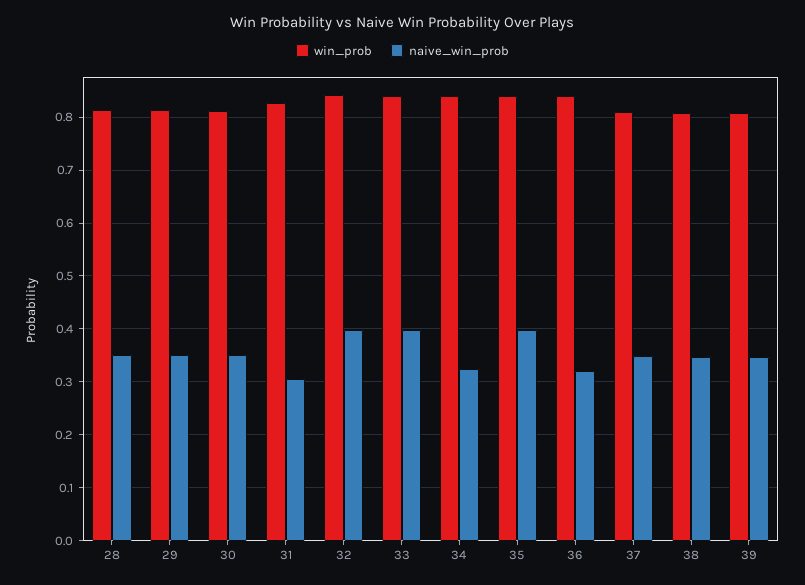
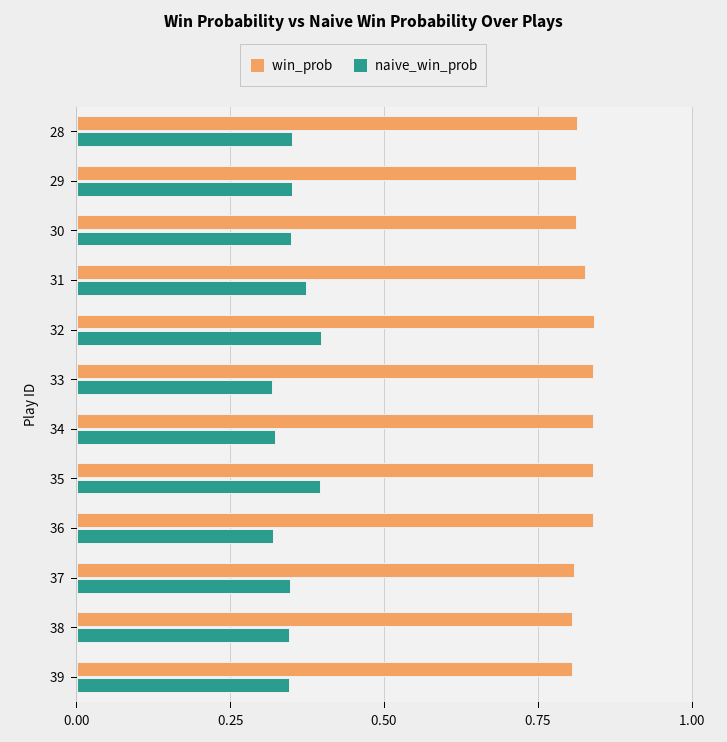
  {
    "win_prob": {
      "28": 0.82,
      "29": 0.82,
      "30": 0.82,
      "31": 0.82,
      "32": 0.84,
      "33": 0.84,
      "34": 0.84,
      "35": 0.84,
      "36": 0.84,
      "37": 0.82,
      "38": 0.8,
      "39": 0.8
    },
    "naive_win_prob": {
      "28": 0.36,
      "29": 0.36,
      "30": 0.36,
-     "31": 0.3,
+     "31": 0.375,
      "32": 0.4,
-     "33": 0.4,
+     "33": 0.325,
      "34": 0.32,
      "35": 0.4,
      "36": 0.32,
      "37": 0.34,
      "38": 0.34,
      "39": 0.34
    }
  }

